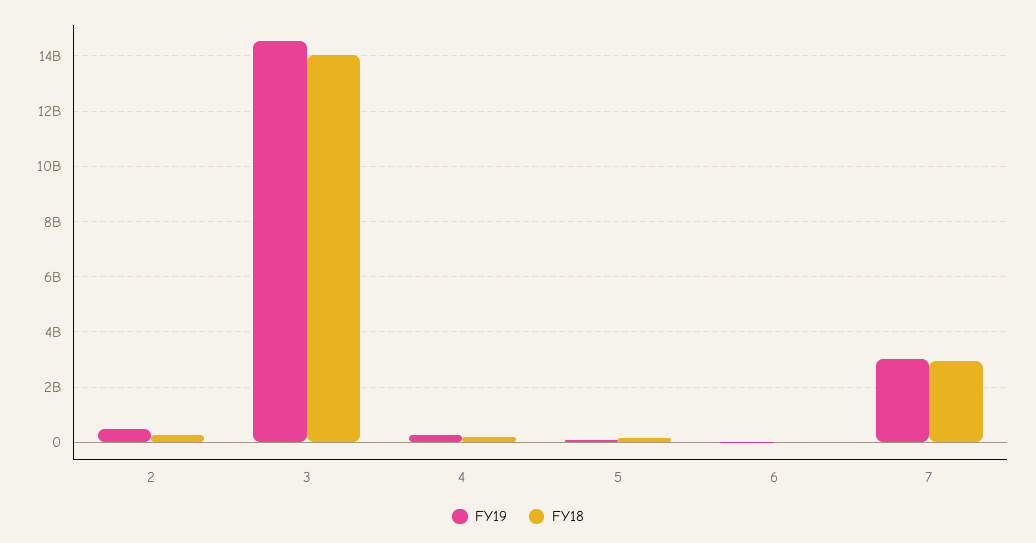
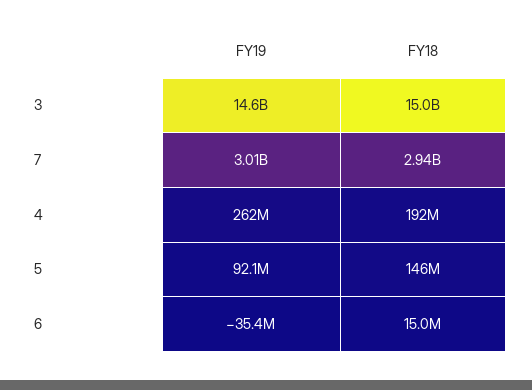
  {
    "FY19": {
-     "2": 500000000,
      "3": 14600000000,
      "4": 262000000,
      "5": 92100000,
      "6": -35400000,
      "7": 3010000000
    },
    "FY18": {
-     "2": 250000000,
-     "3": 14000000000,
+     "3": 15000000000,
      "4": 192000000,
      "5": 146000000,
      "6": 15000000,
      "7": 2940000000
    }
  }

